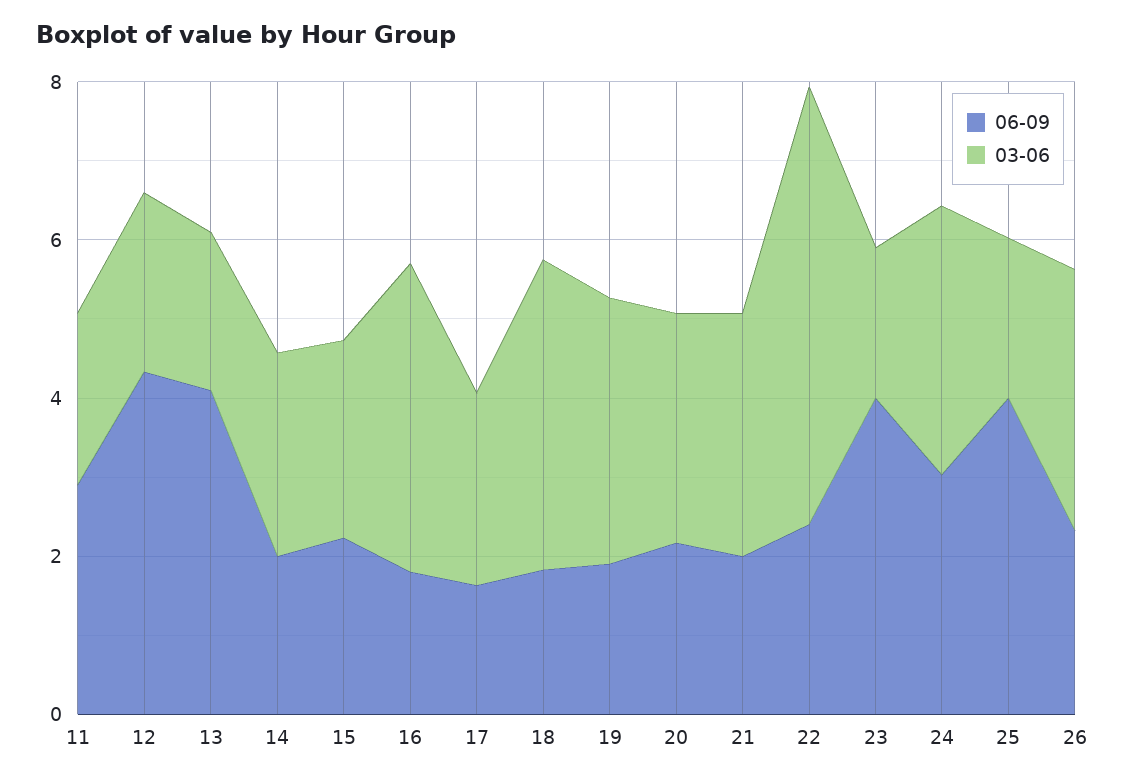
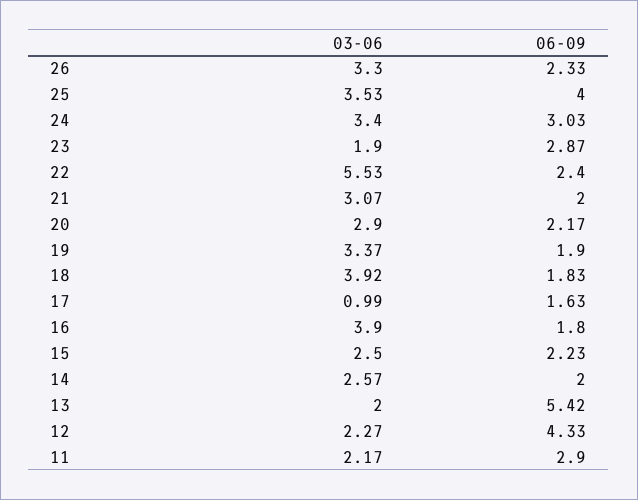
  {
    "06-09": {
      "11": 2.9,
      "12": 4.33,
-     "13": 4,
+     "13": 5.42,
      "14": 2,
      "15": 2.23,
      "16": 1.8,
      "17": 1.63,
      "18": 1.83,
      "19": 1.9,
      "20": 2.17,
      "21": 2,
      "22": 2.4,
-     "23": 4,
+     "23": 2.87,
      "24": 3.03,
      "25": 4,
      "26": 2.33
    },
    "03-06": {
      "11": 2.17,
      "12": 2.27,
      "13": 2,
      "14": 2.57,
      "15": 2.5,
      "16": 3.9,
-     "17": 2.5,
+     "17": 0.99,
      "18": 3.92,
      "19": 3.37,
      "20": 2.9,
      "21": 3.07,
      "22": 5.53,
      "23": 1.9,
      "24": 3.4,
-     "25": 2,
+     "25": 3.53,
      "26": 3.3
    }
  }

